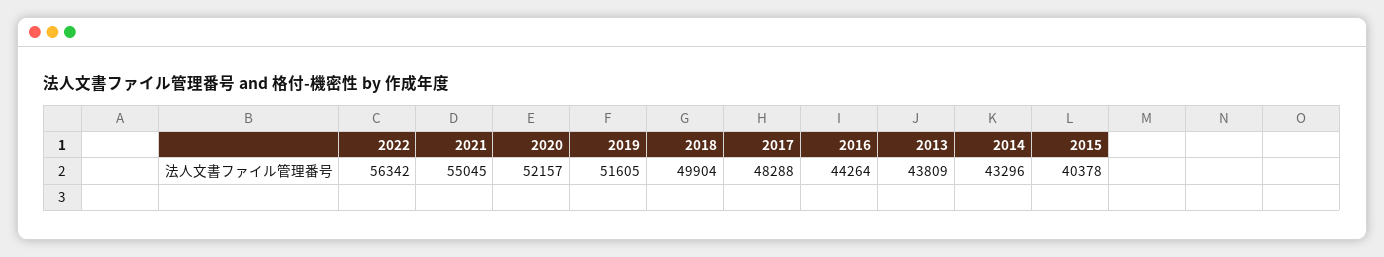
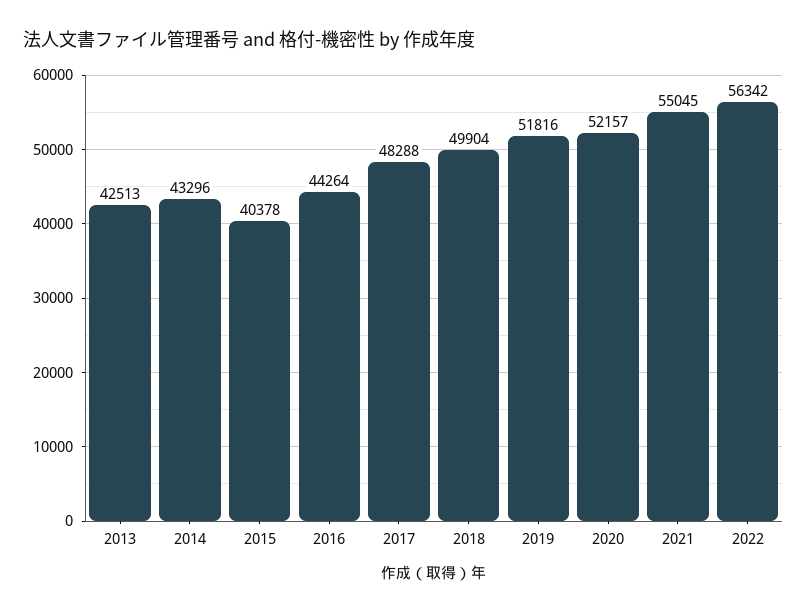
  {
    "2022": 56342,
    "2021": 55045,
    "2020": 52157,
-   "2019": 51605,
+   "2019": 51816,
    "2018": 49904,
    "2017": 48288,
    "2016": 44264,
-   "2013": 43809,
+   "2013": 42513,
    "2014": 43296,
    "2015": 40378
  }

